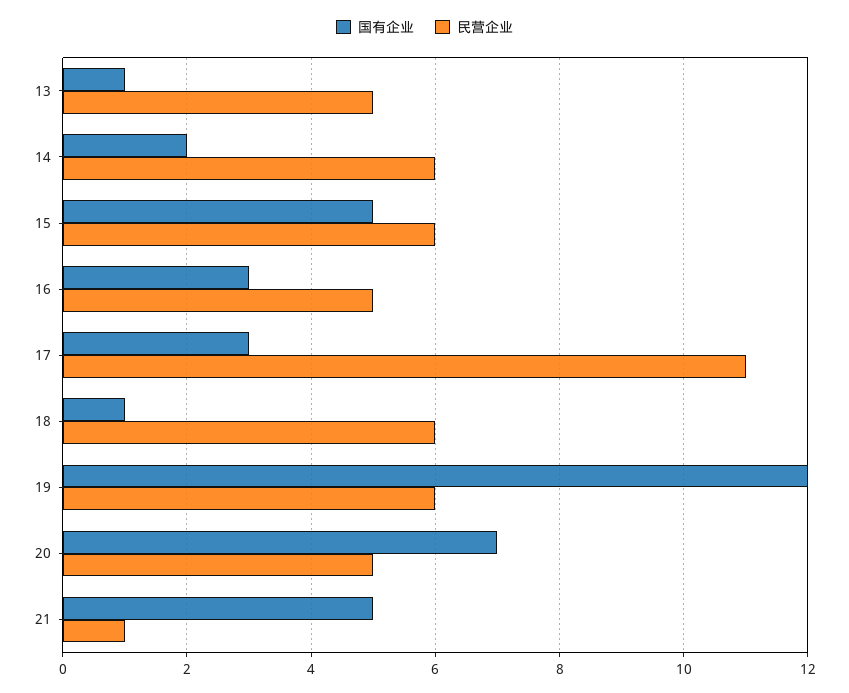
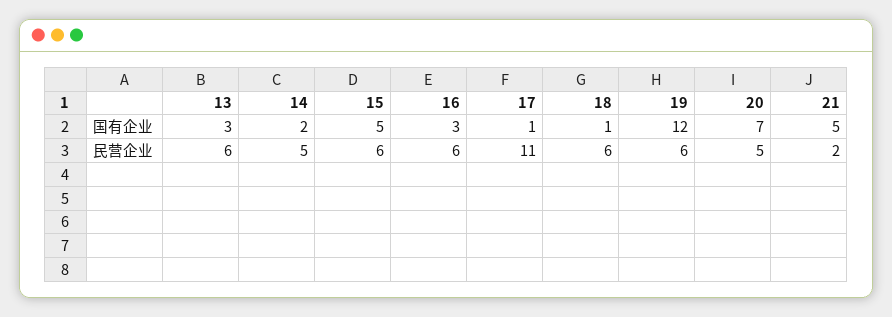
  {
    "国有企业": {
-     "13": 1,
+     "13": 3,
      "14": 2,
      "15": 5,
      "16": 3,
-     "17": 3,
+     "17": 1,
      "18": 1,
      "19": 12,
      "20": 7,
      "21": 5
    },
    "民营企业": {
-     "13": 5,
+     "13": 6,
-     "14": 6,
+     "14": 5,
      "15": 6,
-     "16": 5,
+     "16": 6,
      "17": 11,
      "18": 6,
      "19": 6,
      "20": 5,
-     "21": 1
+     "21": 2
    }
  }

